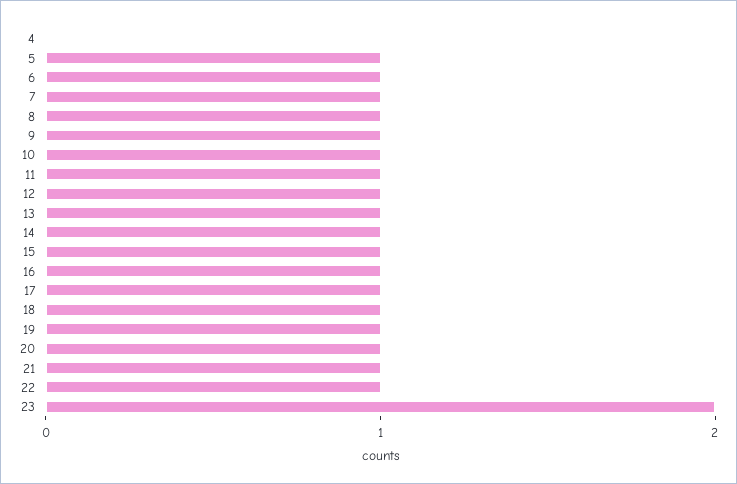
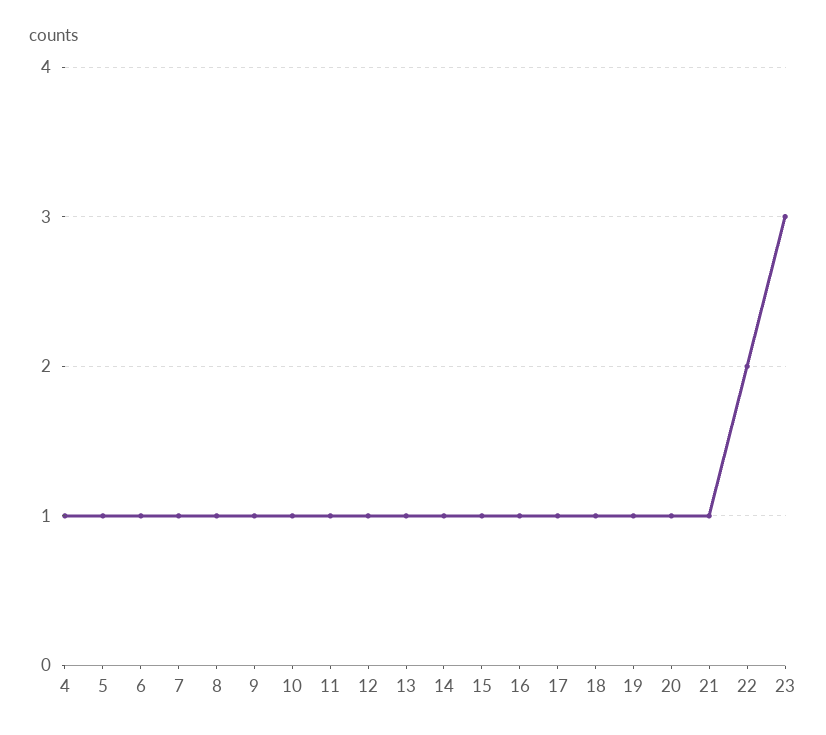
  {
-   "4": 0,
+   "4": 1,
    "5": 1,
    "6": 1,
    "7": 1,
    "8": 1,
    "9": 1,
    "10": 1,
    "11": 1,
    "12": 1,
    "13": 1,
    "14": 1,
    "15": 1,
    "16": 1,
    "17": 1,
    "18": 1,
    "19": 1,
    "20": 1,
    "21": 1,
-   "22": 1,
+   "22": 2,
-   "23": 2
+   "23": 3
  }

